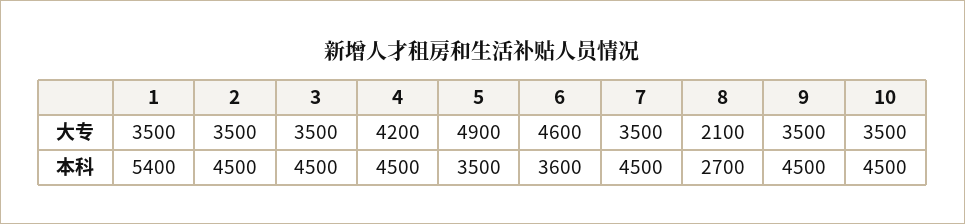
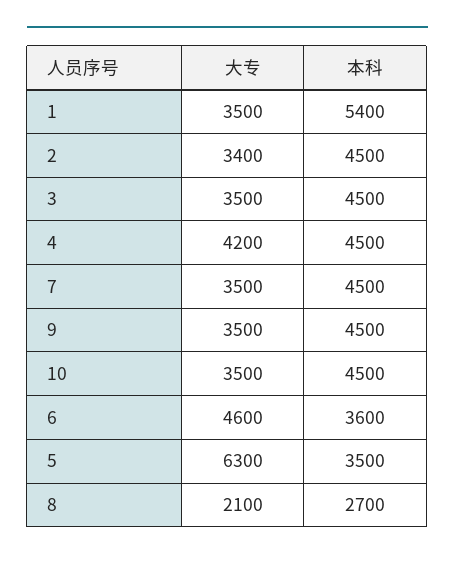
  {
    "1": {
      "大专": 3500,
      "本科": 5400
    },
    "2": {
-     "大专": 3500,
+     "大专": 3400,
      "本科": 4500
    },
    "3": {
      "大专": 3500,
      "本科": 4500
    },
    "4": {
      "大专": 4200,
      "本科": 4500
    },
    "5": {
-     "大专": 4900,
+     "大专": 6300,
      "本科": 3500
    },
    "6": {
      "大专": 4600,
      "本科": 3600
    },
    "7": {
      "大专": 3500,
      "本科": 4500
    },
    "8": {
      "大专": 2100,
      "本科": 2700
    },
    "9": {
      "大专": 3500,
      "本科": 4500
    },
    "10": {
      "大专": 3500,
      "本科": 4500
    }
  }

